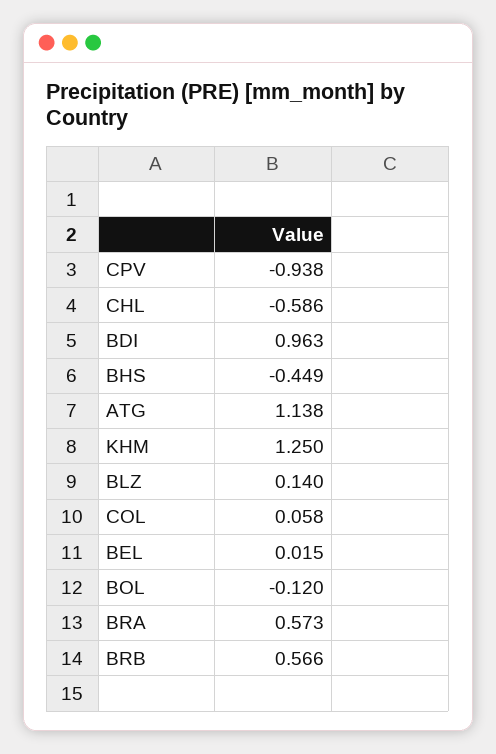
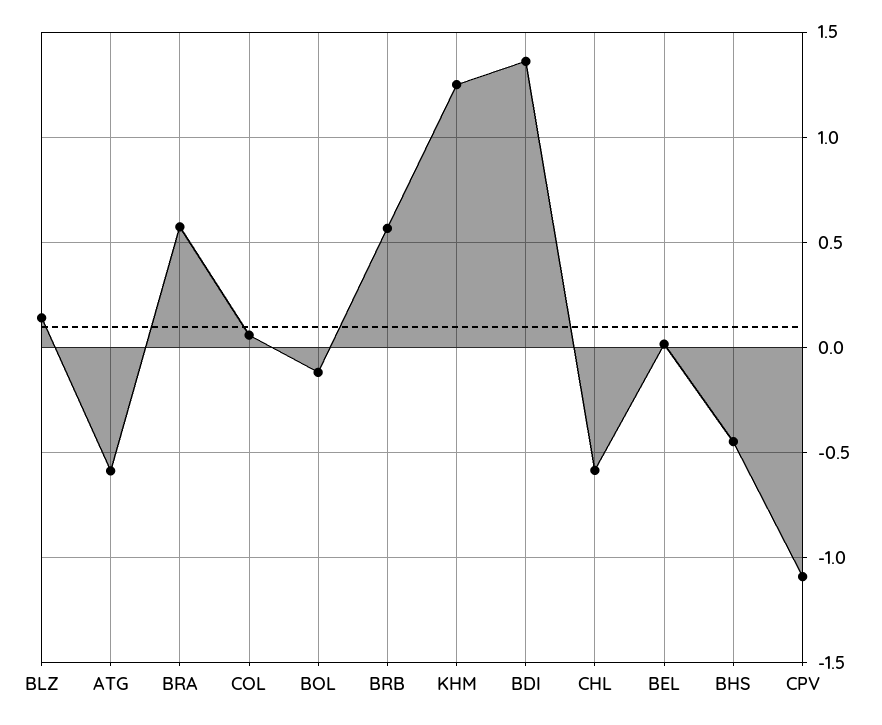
  {
-   "CPV": -0.938,
+   "CPV": -1.1,
    "CHL": -0.586,
-   "BDI": 0.963,
+   "BDI": 1.35,
    "BHS": -0.449,
-   "ATG": 1.138,
+   "ATG": -0.6,
    "KHM": 1.25,
    "BLZ": 0.14,
    "COL": 0.058,
    "BEL": 0.015,
    "BOL": -0.12,
    "BRA": 0.573,
    "BRB": 0.566
  }

